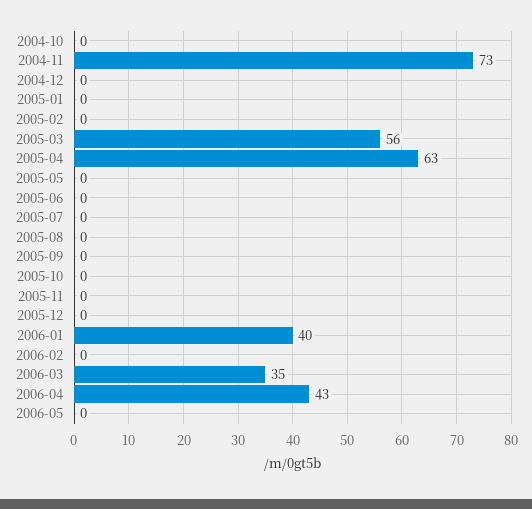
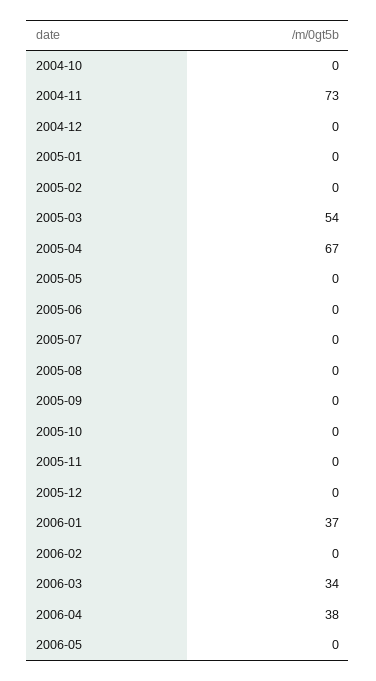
  {
    "2004-10": 0,
    "2004-11": 73,
    "2004-12": 0,
    "2005-01": 0,
    "2005-02": 0,
-   "2005-03": 56,
+   "2005-03": 54,
-   "2005-04": 63,
+   "2005-04": 67,
    "2005-05": 0,
    "2005-06": 0,
    "2005-07": 0,
    "2005-08": 0,
    "2005-09": 0,
    "2005-10": 0,
    "2005-11": 0,
    "2005-12": 0,
-   "2006-01": 40,
+   "2006-01": 37,
    "2006-02": 0,
-   "2006-03": 35,
+   "2006-03": 34,
-   "2006-04": 43,
+   "2006-04": 38,
    "2006-05": 0
  }

